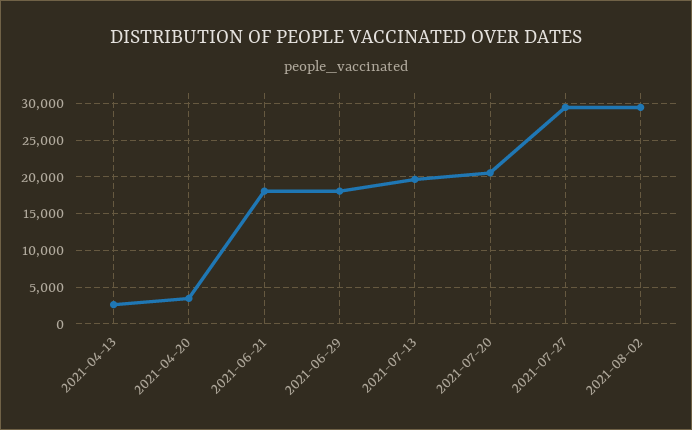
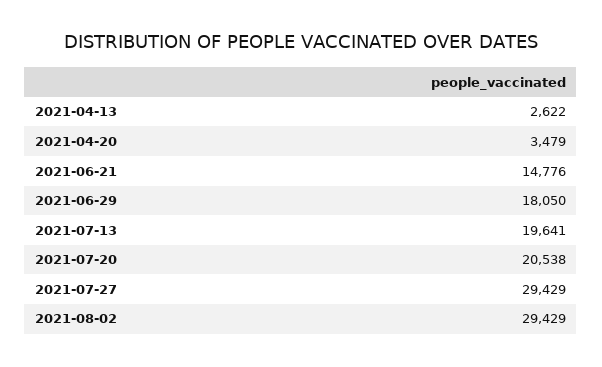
  {
    "2021-04-13": 2622,
    "2021-04-20": 3479,
-   "2021-06-21": 18000,
+   "2021-06-21": 14776,
    "2021-06-29": 18050,
    "2021-07-13": 19641,
    "2021-07-20": 20538,
    "2021-07-27": 29429,
    "2021-08-02": 29429
  }

